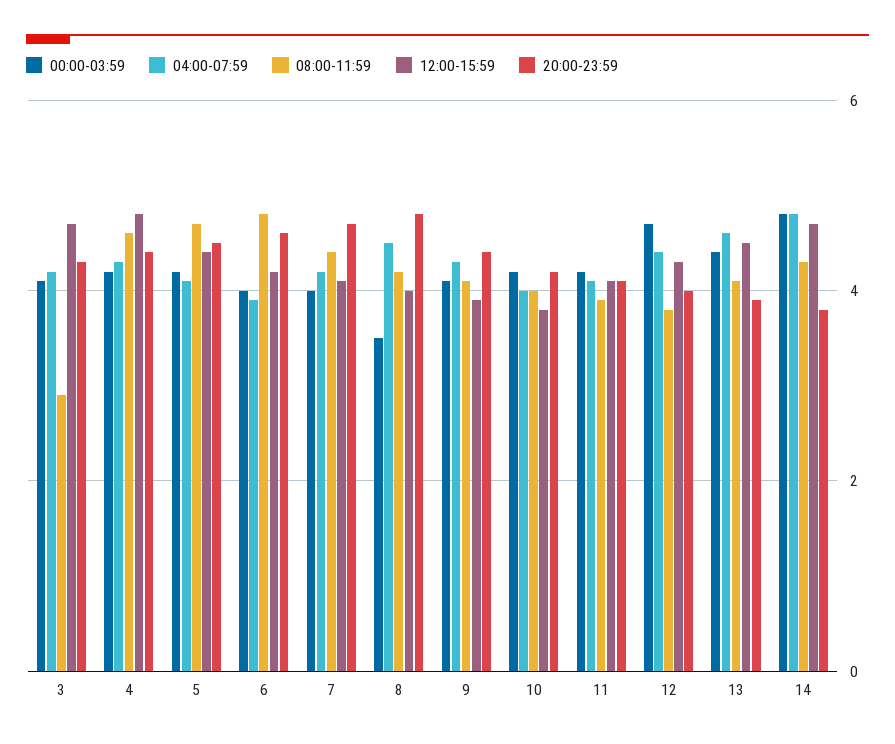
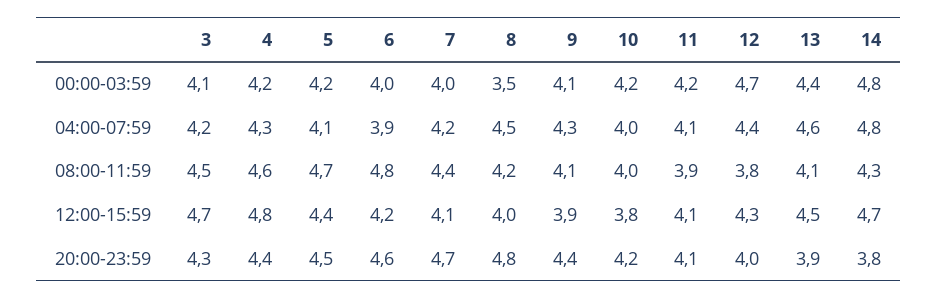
  {
    "00:00-03:59": {
      "3": 4.1,
      "4": 4.2,
      "5": 4.2,
      "6": 4,
      "7": 4,
      "8": 3.5,
      "9": 4.1,
      "10": 4.2,
      "11": 4.2,
      "12": 4.7,
      "13": 4.4,
      "14": 4.8
    },
    "04:00-07:59": {
      "3": 4.2,
      "4": 4.3,
      "5": 4.1,
      "6": 3.9,
      "7": 4.2,
      "8": 4.5,
      "9": 4.3,
      "10": 4,
      "11": 4.1,
      "12": 4.4,
      "13": 4.6,
      "14": 4.8
    },
    "08:00-11:59": {
-     "3": 3,
+     "3": 4.5,
      "4": 4.6,
      "5": 4.7,
      "6": 4.8,
      "7": 4.4,
      "8": 4.2,
      "9": 4.1,
      "10": 4,
      "11": 3.9,
      "12": 3.8,
      "13": 4.1,
      "14": 4.3
    },
    "12:00-15:59": {
      "3": 4.7,
      "4": 4.8,
      "5": 4.4,
      "6": 4.2,
      "7": 4.1,
      "8": 4,
      "9": 3.9,
      "10": 3.8,
      "11": 4.1,
      "12": 4.3,
      "13": 4.5,
      "14": 4.7
    },
    "20:00-23:59": {
      "3": 4.3,
      "4": 4.4,
      "5": 4.5,
      "6": 4.6,
      "7": 4.7,
      "8": 4.8,
      "9": 4.4,
      "10": 4.2,
      "11": 4.1,
      "12": 4,
      "13": 3.9,
      "14": 3.8
    }
  }

